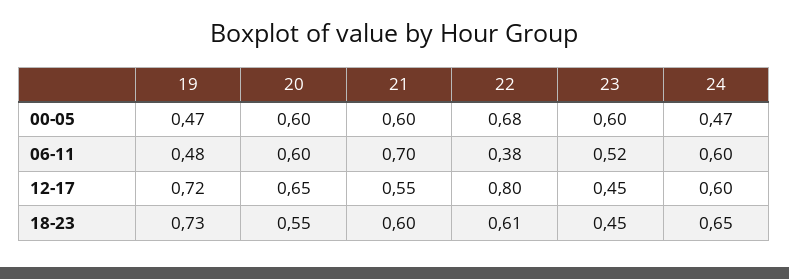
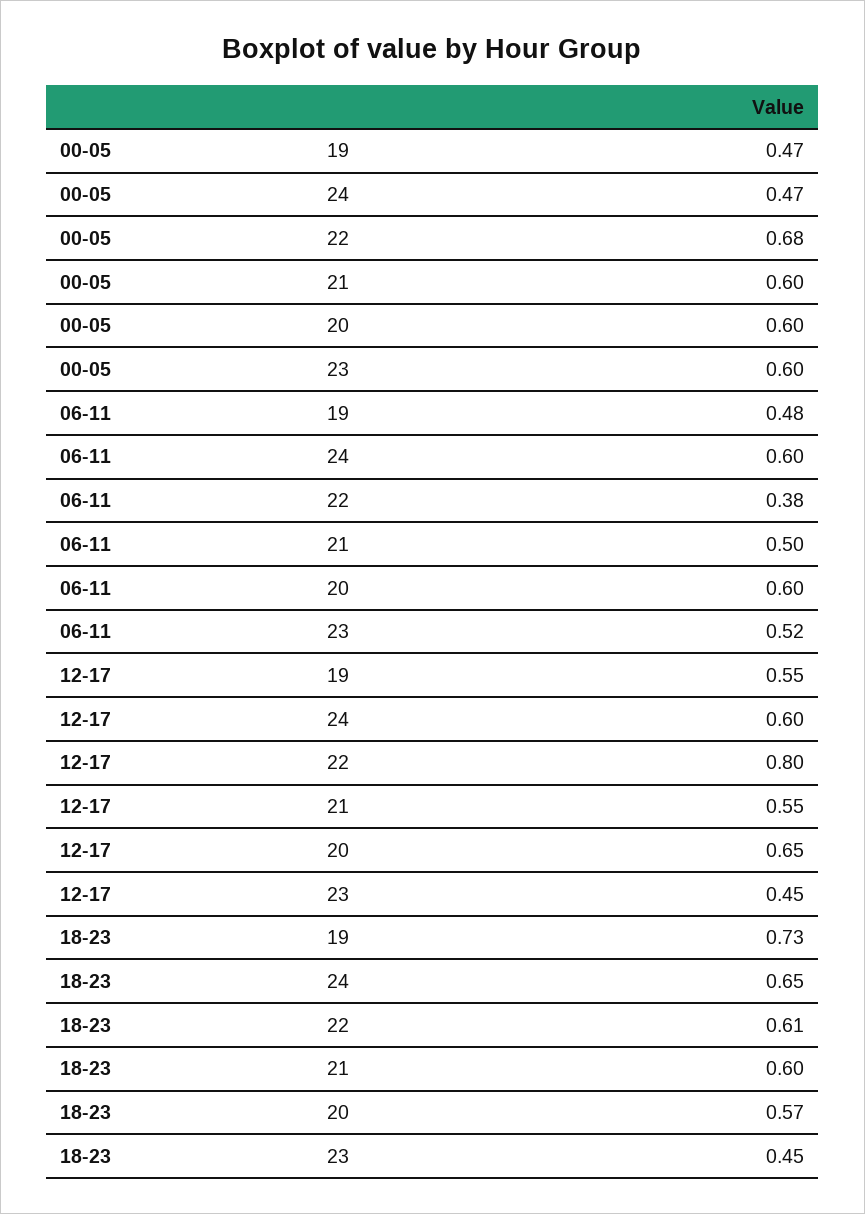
  {
    "19": {
      "00-05": 0.47,
      "06-11": 0.48,
-     "12-17": 0.72,
+     "12-17": 0.55,
      "18-23": 0.73
    },
    "20": {
      "00-05": 0.6,
      "06-11": 0.6,
      "12-17": 0.65,
-     "18-23": 0.55
+     "18-23": 0.57
    },
    "21": {
      "00-05": 0.6,
-     "06-11": 0.7,
+     "06-11": 0.5,
      "12-17": 0.55,
      "18-23": 0.6
    },
    "22": {
      "00-05": 0.68,
      "06-11": 0.38,
      "12-17": 0.8,
      "18-23": 0.61
    },
    "23": {
      "00-05": 0.6,
      "06-11": 0.52,
      "12-17": 0.45,
      "18-23": 0.45
    },
    "24": {
      "00-05": 0.47,
      "06-11": 0.6,
      "12-17": 0.6,
      "18-23": 0.65
    }
  }

